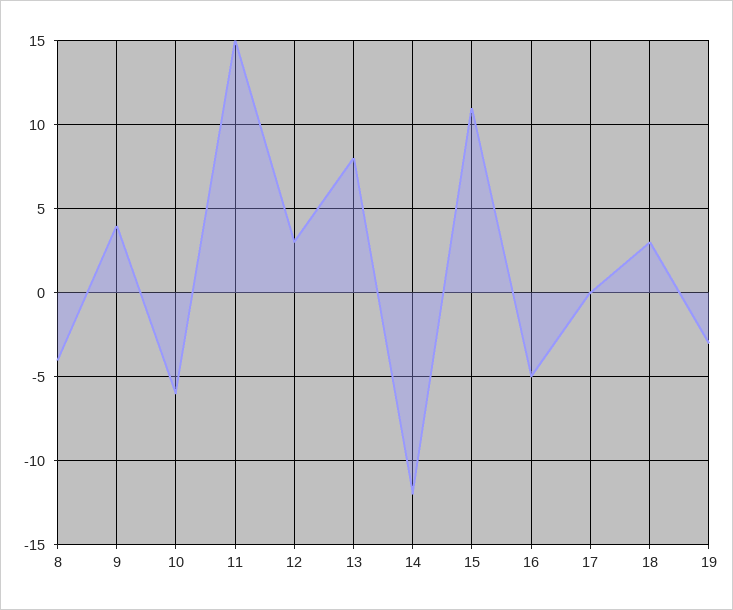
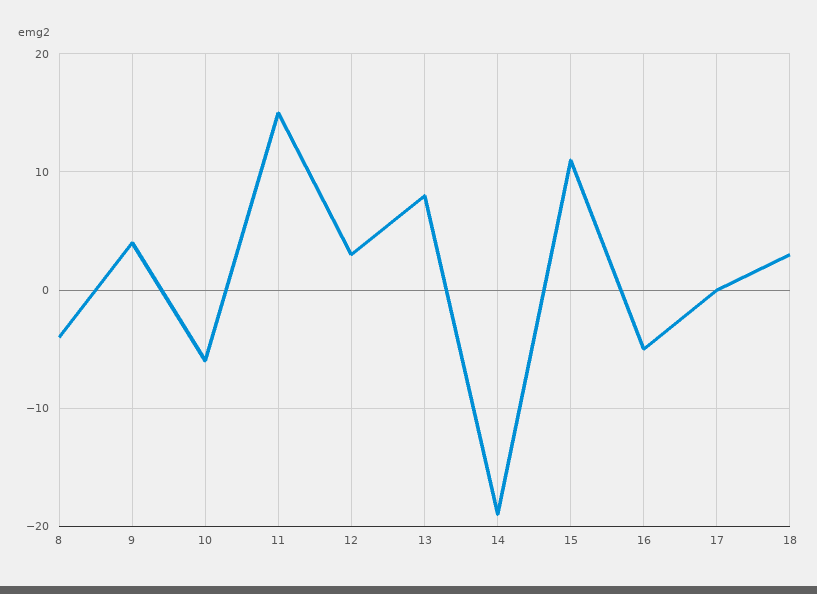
  {
    "8": -4,
    "9": 4,
    "10": -6,
    "11": 15,
    "12": 3,
    "13": 8,
-   "14": -12,
+   "14": -19,
    "15": 11,
    "16": -5,
    "17": 0,
-   "18": 3,
+   "18": 3
-   "19": -3
  }

